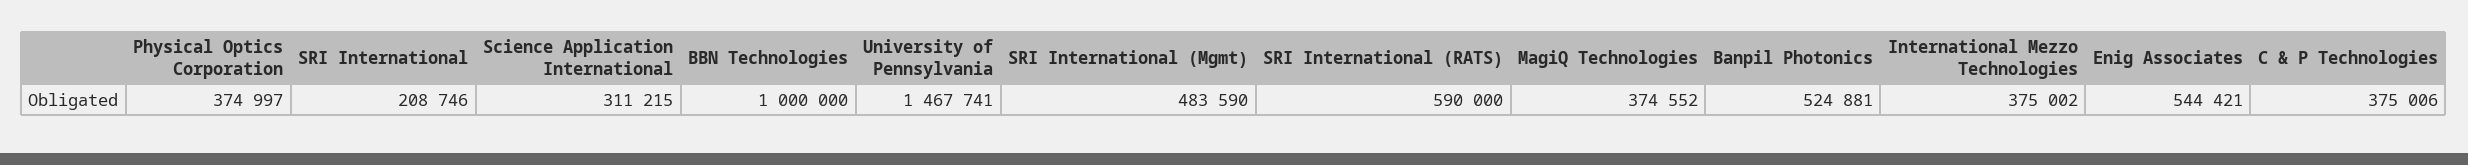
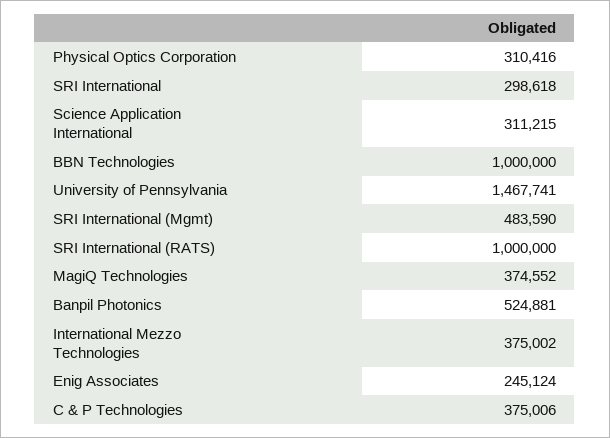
  {
-   "Physical Optics Corporation": 374997,
+   "Physical Optics Corporation": 310416,
-   "SRI International": 208746,
+   "SRI International": 298618,
    "Science Application International": 311215,
    "BBN Technologies": 1000000,
    "University of Pennsylvania": 1467741,
    "SRI International (Mgmt)": 483590,
-   "SRI International (RATS)": 590000,
+   "SRI International (RATS)": 1000000,
    "MagiQ Technologies": 374552,
    "Banpil Photonics": 524881,
    "International Mezzo Technologies": 375002,
-   "Enig Associates": 544421,
+   "Enig Associates": 245124,
    "C & P Technologies": 375006
  }

